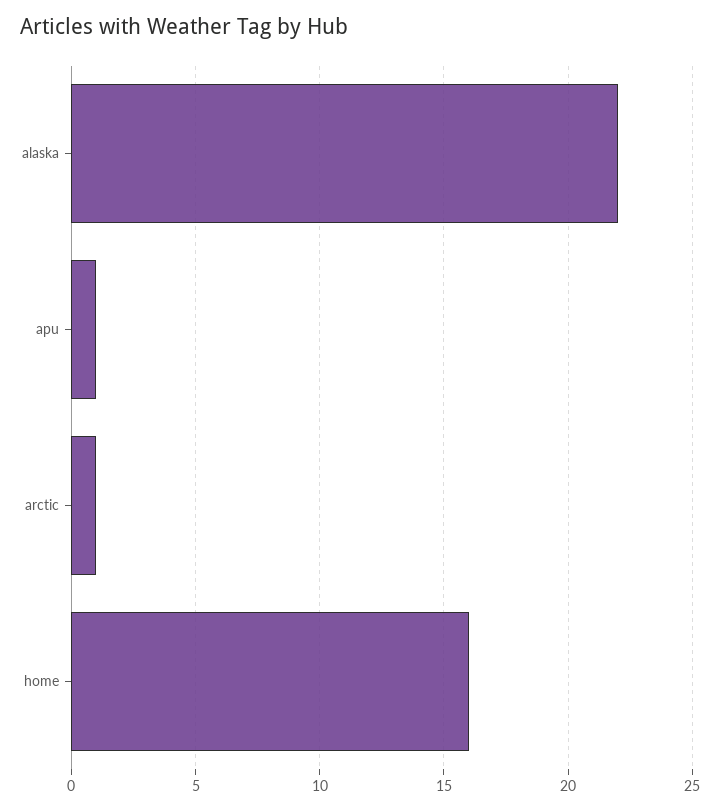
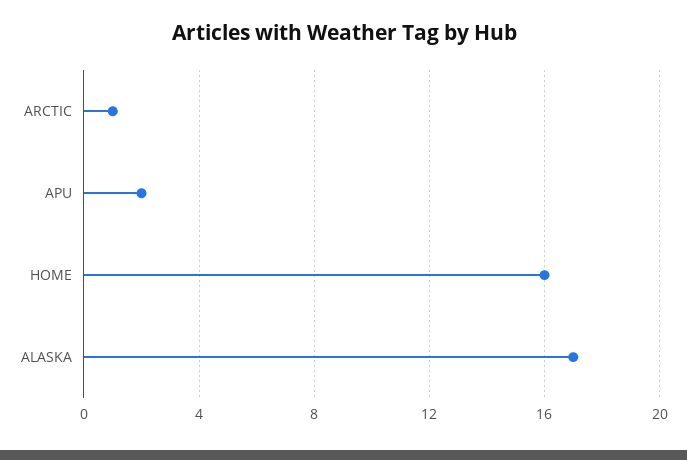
  {
-   "alaska": 22,
+   "alaska": 17,
-   "apu": 1,
+   "apu": 2,
    "arctic": 1,
    "home": 16
  }

